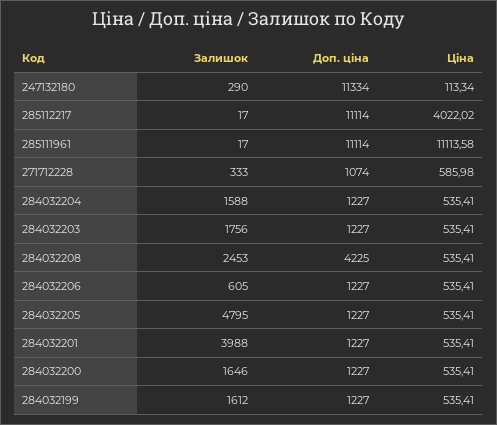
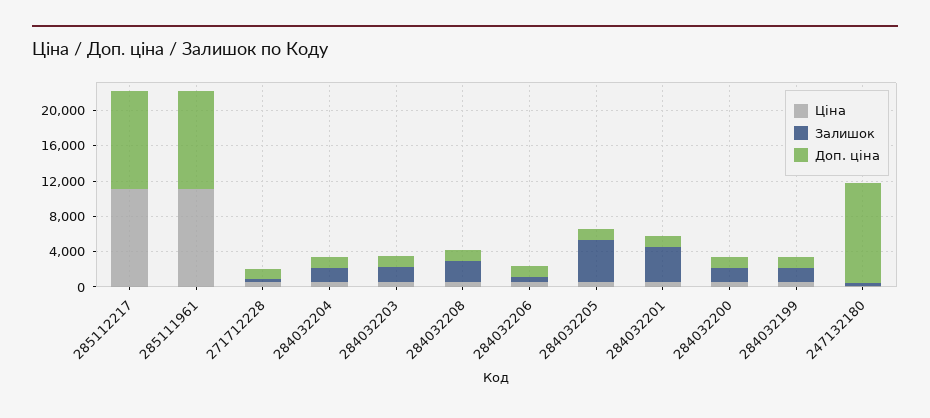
  {
    "Залишок": {
      "247132180": 290,
      "285112217": 17,
      "285111961": 17,
      "271712228": 333,
      "284032204": 1588,
      "284032203": 1756,
      "284032208": 2453,
      "284032206": 605,
      "284032205": 4795,
      "284032201": 3988,
      "284032200": 1646,
      "284032199": 1612
    },
    "Доп. ціна": {
      "247132180": 11334,
      "285112217": 11114,
      "285111961": 11114,
      "271712228": 1074,
      "284032204": 1227,
      "284032203": 1227,
-     "284032208": 4225,
+     "284032208": 1000,
      "284032206": 1227,
      "284032205": 1227,
      "284032201": 1227,
      "284032200": 1227,
      "284032199": 1227
    },
    "Ціна": {
      "247132180": 113.34,
-     "285112217": 4022.02,
+     "285112217": 11000,
      "285111961": 11113.58,
      "271712228": 585.98,
      "284032204": 535.41,
      "284032203": 535.41,
      "284032208": 535.41,
      "284032206": 535.41,
      "284032205": 535.41,
      "284032201": 535.41,
      "284032200": 535.41,
      "284032199": 535.41
    }
  }

